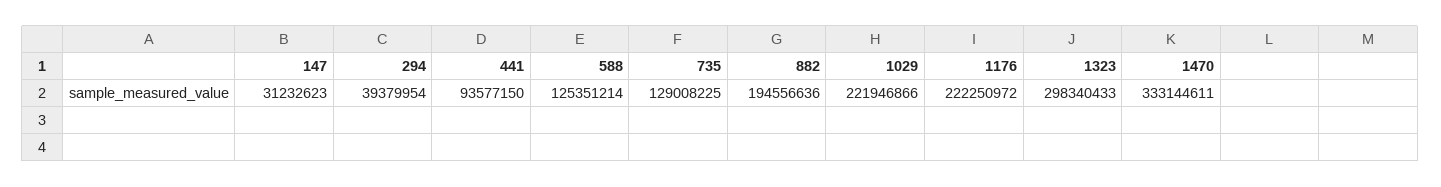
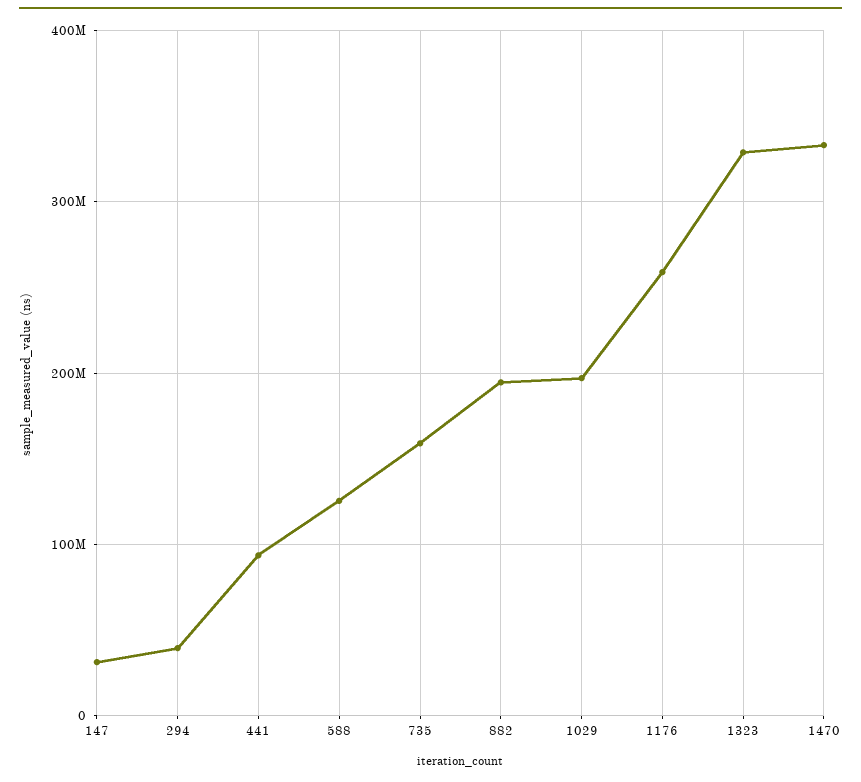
  {
    "147": 31232623,
    "294": 39379954,
    "441": 93577150,
    "588": 125351214,
-   "735": 129008225,
+   "735": 160000000,
    "882": 194556636,
-   "1029": 221946866,
+   "1029": 200000000,
-   "1176": 222250972,
+   "1176": 260000000,
-   "1323": 298340433,
+   "1323": 330000000,
    "1470": 333144611
  }

